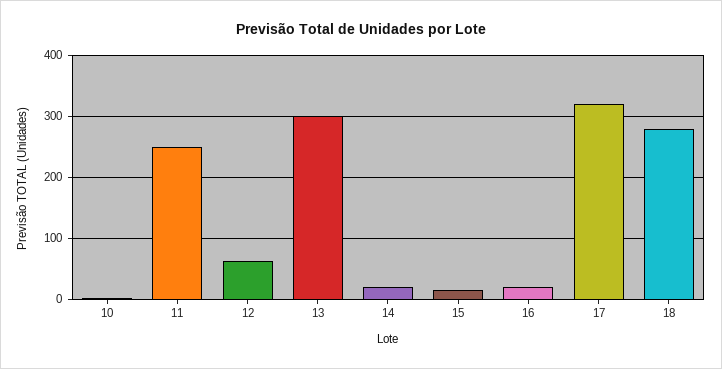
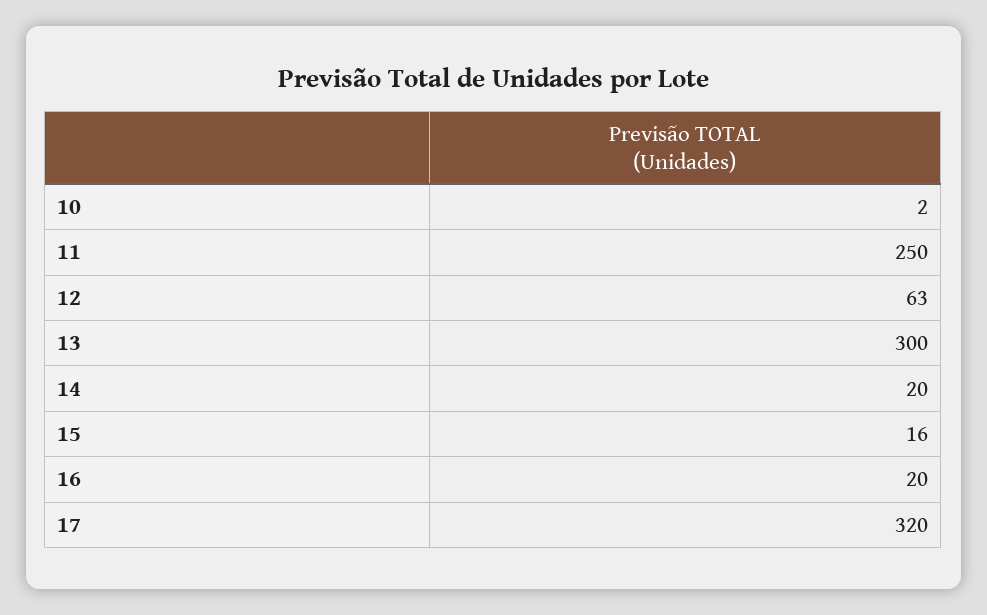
  {
    "10": 2,
    "11": 250,
    "12": 63,
    "13": 300,
    "14": 20,
    "15": 16,
    "16": 20,
-   "17": 320,
+   "17": 320
-   "18": 280
  }

